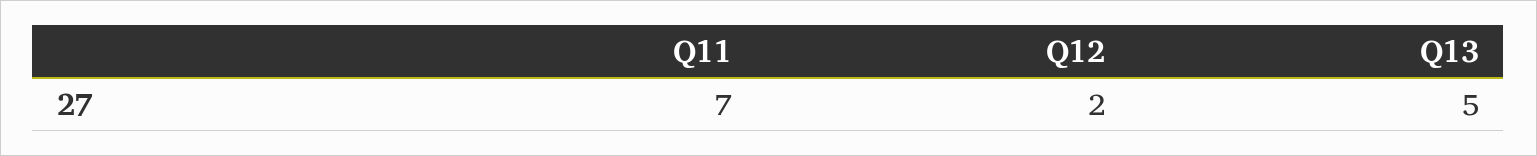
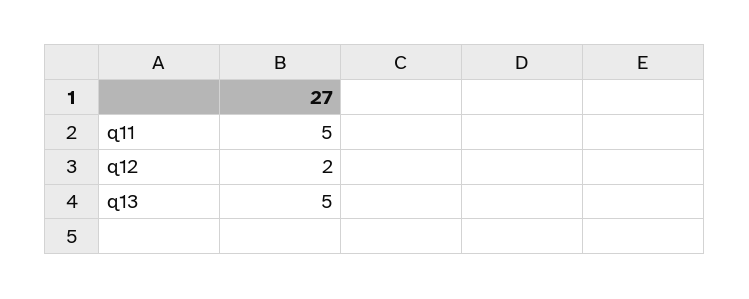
  {
-   "Q11": 7,
+   "Q11": 5,
    "Q12": 2,
    "Q13": 5
  }

